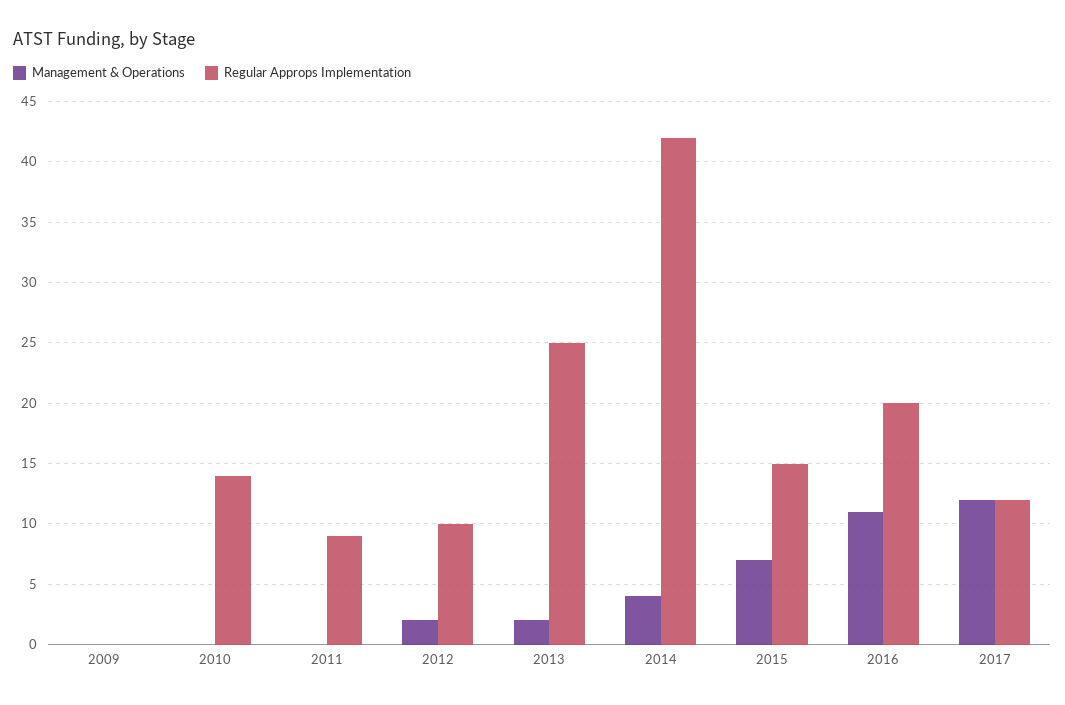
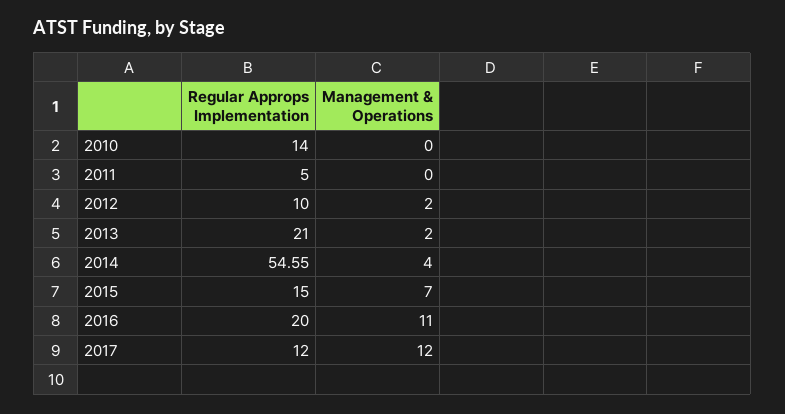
  {
    "Management & Operations": {
-     "2009": 0,
      "2010": 0,
      "2011": 0,
      "2012": 2,
      "2013": 2,
      "2014": 4,
      "2015": 7,
      "2016": 11,
      "2017": 12
    },
    "Regular Approps Implementation": {
-     "2009": 0,
      "2010": 14,
-     "2011": 9,
+     "2011": 5,
      "2012": 10,
-     "2013": 25,
+     "2013": 21,
-     "2014": 42,
+     "2014": 54.55,
      "2015": 15,
      "2016": 20,
      "2017": 12
    }
  }

